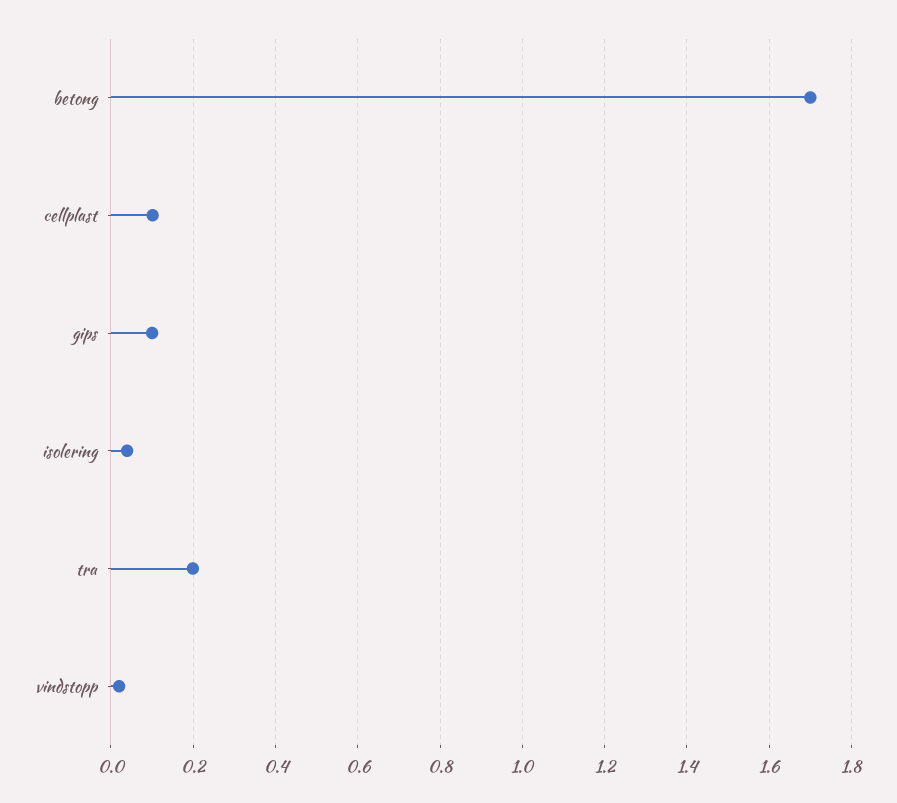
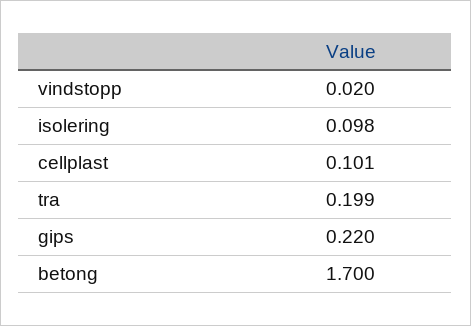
  {
    "betong": 1.7,
    "cellplast": 0.101,
-   "gips": 0.1,
+   "gips": 0.22,
-   "isolering": 0.04,
+   "isolering": 0.098,
    "tra": 0.199,
    "vindstopp": 0.02
  }

